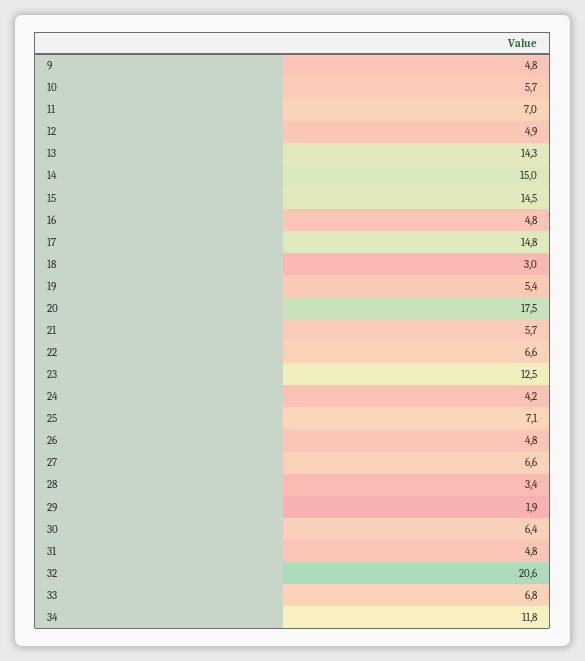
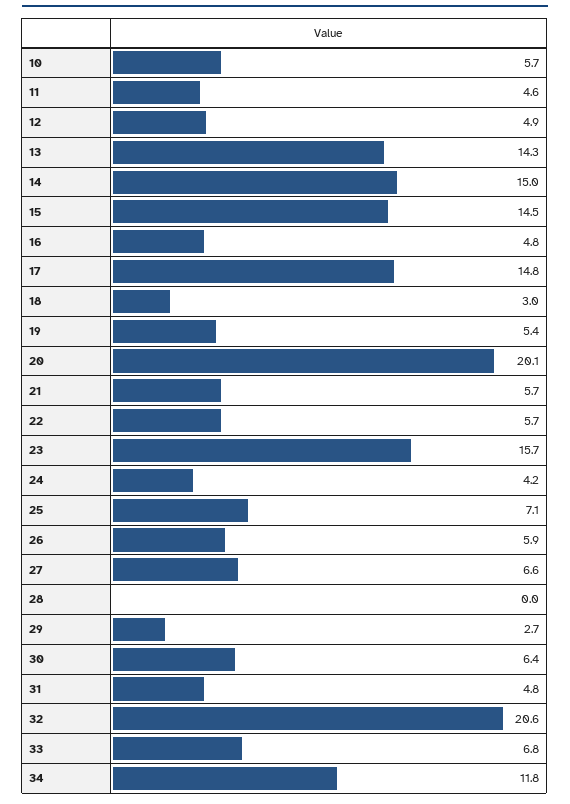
  {
-   "9": 4.8,
    "10": 5.7,
-   "11": 7,
+   "11": 4.6,
    "12": 4.9,
    "13": 14.3,
    "14": 15,
    "15": 14.5,
    "16": 4.8,
    "17": 14.8,
    "18": 3,
    "19": 5.4,
-   "20": 17.5,
+   "20": 20.1,
    "21": 5.7,
-   "22": 6.6,
+   "22": 5.7,
-   "23": 12.5,
+   "23": 15.7,
    "24": 4.2,
    "25": 7.1,
-   "26": 4.8,
+   "26": 5.9,
    "27": 6.6,
-   "28": 3.4,
+   "28": 0,
-   "29": 1.9,
+   "29": 2.7,
    "30": 6.4,
    "31": 4.8,
    "32": 20.6,
    "33": 6.8,
    "34": 11.8
  }

